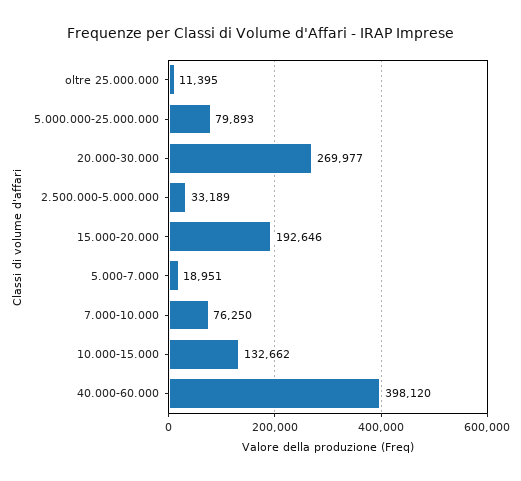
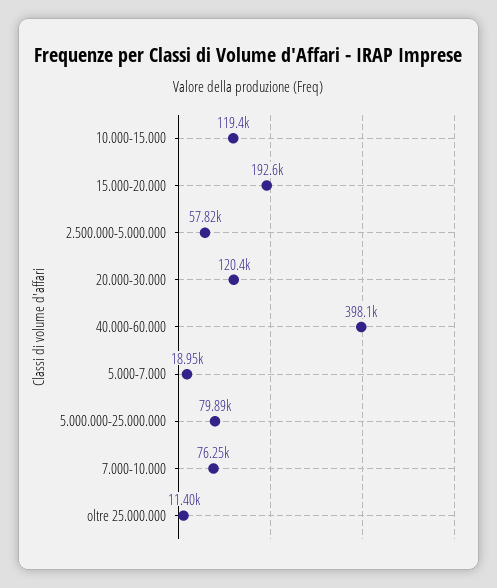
  {
    "oltre 25.000.000": 11395,
    "5.000.000-25.000.000": 79893,
-   "20.000-30.000": 269977,
+   "20.000-30.000": 120400,
-   "2.500.000-5.000.000": 33189,
+   "2.500.000-5.000.000": 57820,
    "15.000-20.000": 192646,
    "5.000-7.000": 18951,
    "7.000-10.000": 76250,
-   "10.000-15.000": 132662,
+   "10.000-15.000": 119400,
    "40.000-60.000": 398120
  }

